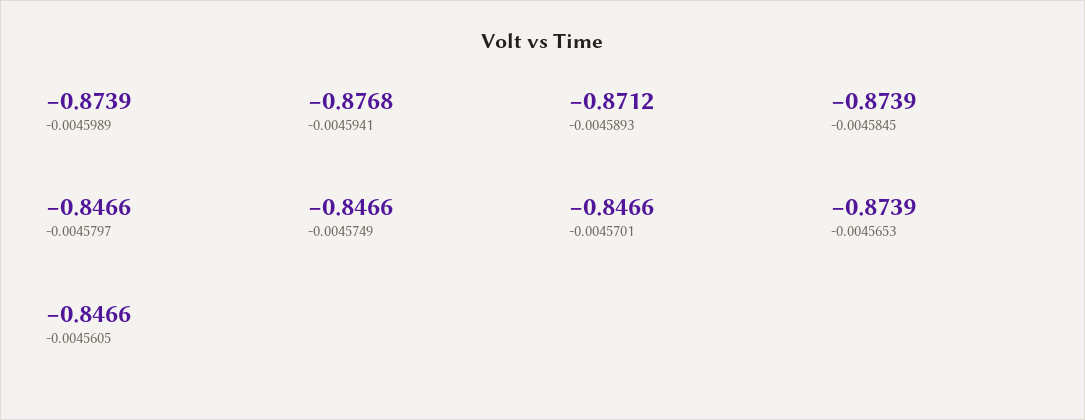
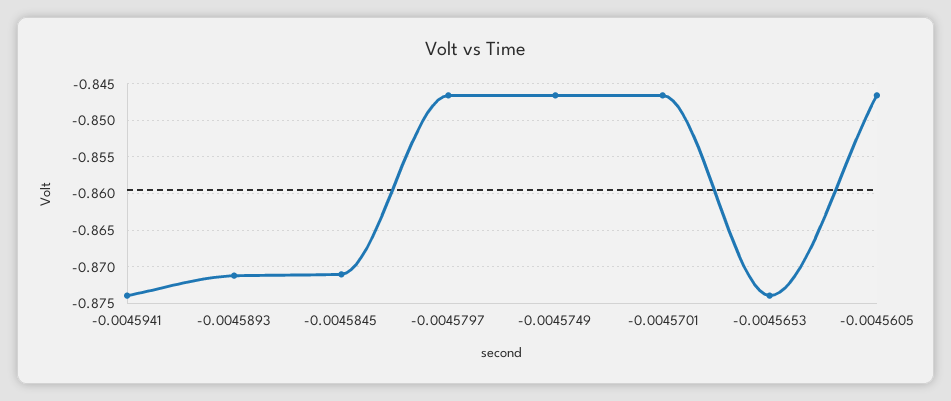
  {
-   "-0.0045989": -0.8739,
-   "-0.0045941": -0.8768,
+   "-0.0045941": -0.874,
    "-0.0045893": -0.8712,
-   "-0.0045845": -0.8739,
+   "-0.0045845": -0.871,
    "-0.0045797": -0.8466,
    "-0.0045749": -0.8466,
    "-0.0045701": -0.8466,
    "-0.0045653": -0.8739,
    "-0.0045605": -0.8466
  }

